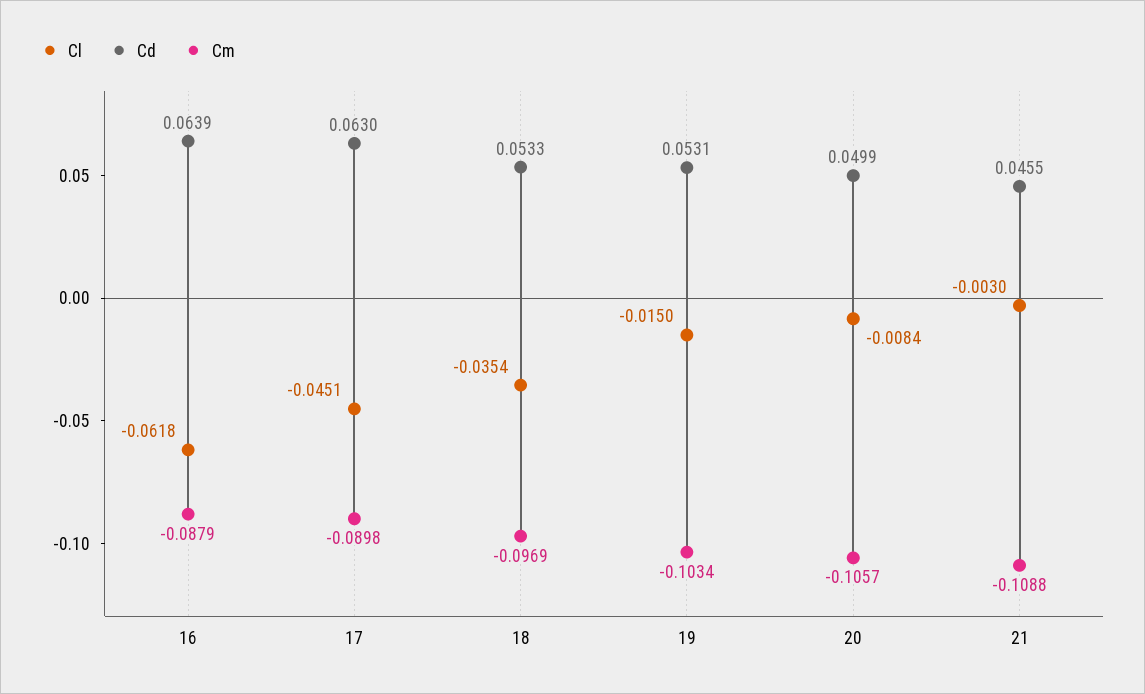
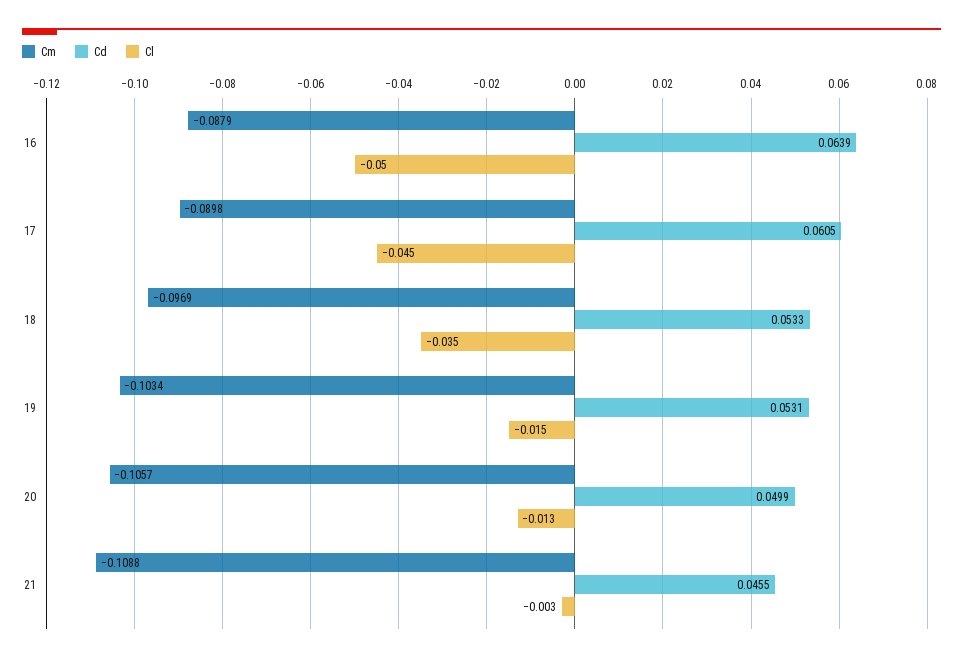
  {
    "Cl": {
-     "16": -0.0618,
+     "16": -0.05,
      "17": -0.0451,
      "18": -0.0354,
      "19": -0.015,
-     "20": -0.0084,
+     "20": -0.013,
      "21": -0.003
    },
    "Cd": {
      "16": 0.0639,
-     "17": 0.063,
+     "17": 0.0605,
      "18": 0.0533,
      "19": 0.0531,
      "20": 0.0499,
      "21": 0.0455
    },
    "Cm": {
      "16": -0.0879,
      "17": -0.0898,
      "18": -0.0969,
      "19": -0.1034,
      "20": -0.1057,
      "21": -0.1088
    }
  }

